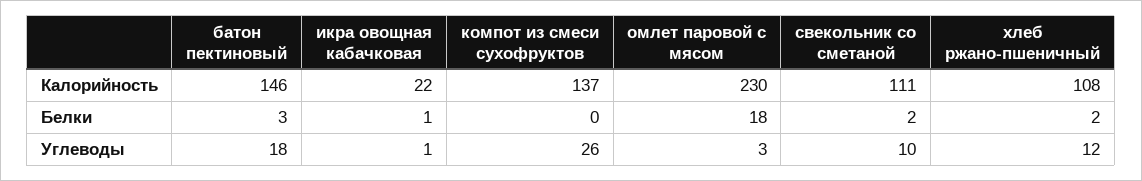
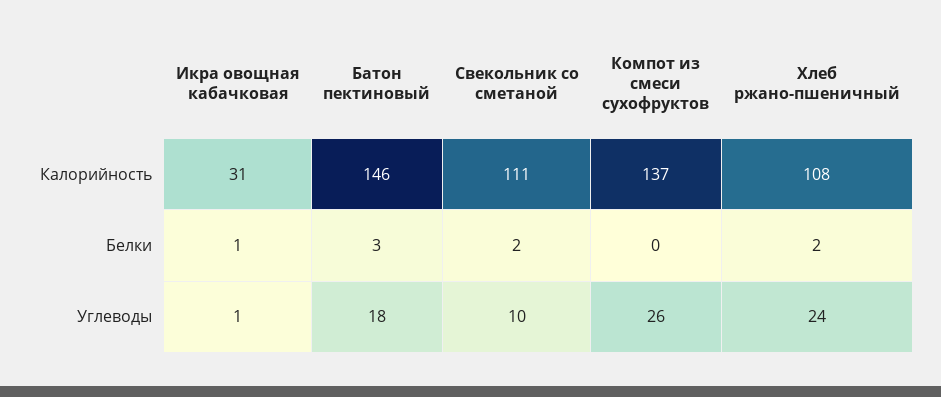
  {
    "батон пектиновый": {
      "Калорийность": 146,
      "Белки": 3,
      "Углеводы": 18
    },
    "икра овощная кабачковая": {
-     "Калорийность": 22,
+     "Калорийность": 31,
      "Белки": 1,
      "Углеводы": 1
    },
    "компот из смеси сухофруктов": {
      "Калорийность": 137,
      "Белки": 0,
      "Углеводы": 26
    },
-   "омлет паровой с мясом": {
-     "Калорийность": 230,
-     "Белки": 18,
-     "Углеводы": 3
-   },
    "свекольник со сметаной": {
      "Калорийность": 111,
      "Белки": 2,
      "Углеводы": 10
    },
    "хлеб ржано-пшеничный": {
      "Калорийность": 108,
      "Белки": 2,
-     "Углеводы": 12
+     "Углеводы": 24
    }
  }

